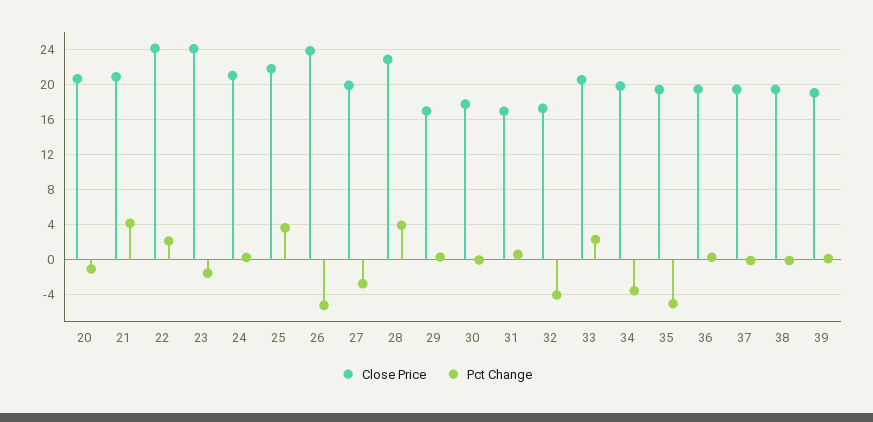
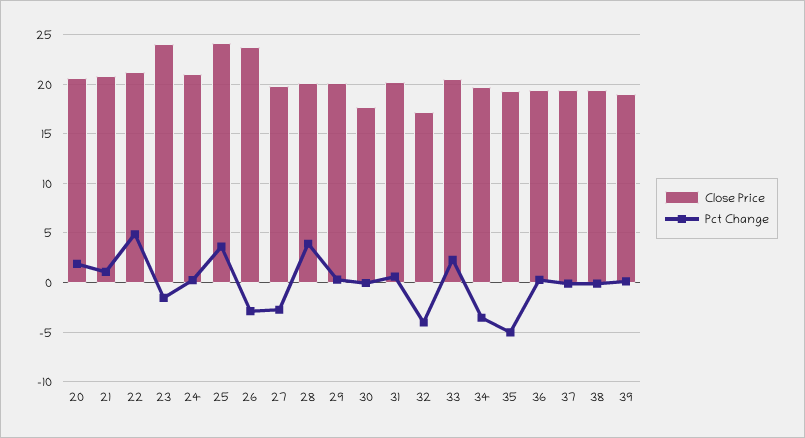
  {
    "Close Price": {
      "20": 21,
      "21": 21,
-     "22": 24,
+     "22": 21,
      "23": 24,
      "24": 21,
-     "25": 22,
+     "25": 24,
      "26": 24,
      "27": 20,
-     "28": 23,
+     "28": 20,
-     "29": 17,
+     "29": 20,
      "30": 18,
-     "31": 17,
+     "31": 20,
      "32": 17,
      "33": 21,
      "34": 20,
      "35": 19,
      "36": 19,
      "37": 19,
      "38": 19,
      "39": 19
    },
    "Pct Change": {
-     "20": -1,
+     "20": 2,
-     "21": 4,
+     "21": 1,
-     "22": 2,
+     "22": 5,
      "23": -2,
      "24": 0,
      "25": 4,
-     "26": -5,
+     "26": -3,
      "27": -3,
      "28": 4,
      "29": 0,
      "30": 0,
      "31": 1,
      "32": -4,
      "33": 2,
      "34": -4,
      "35": -5,
      "36": 0,
      "37": 0,
      "38": 0,
      "39": 0
    }
  }

